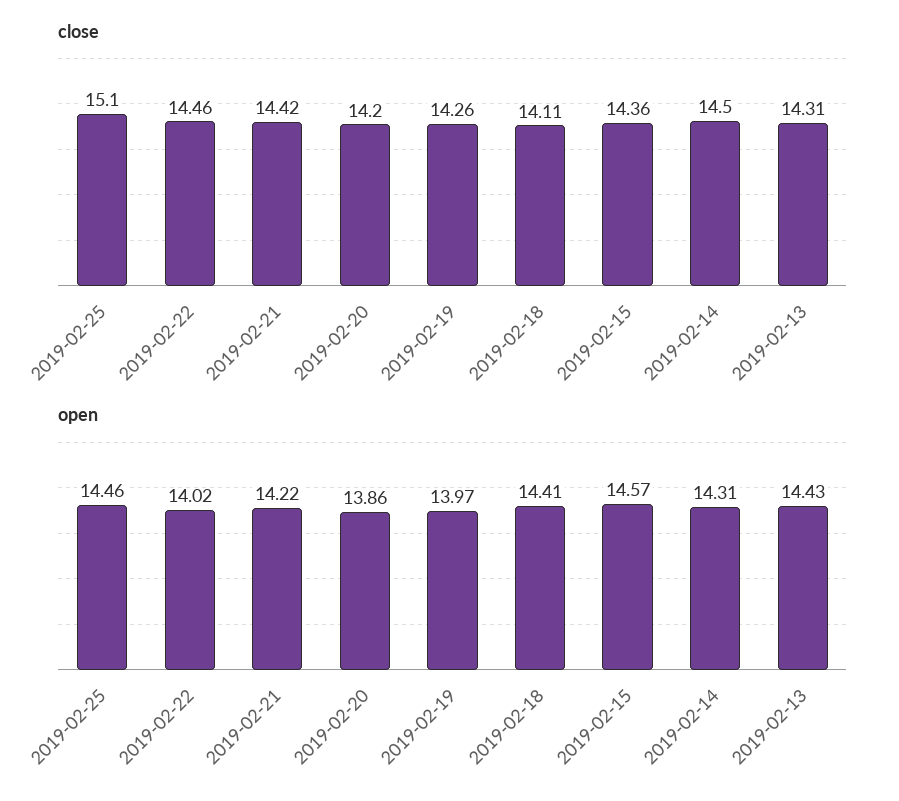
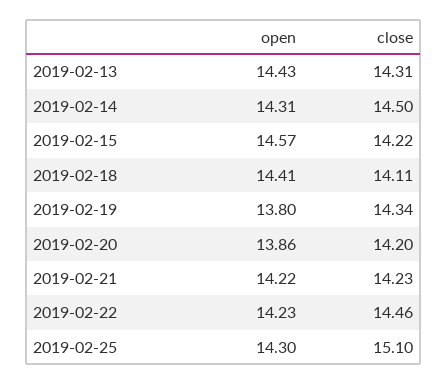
  {
    "close": {
      "2019-02-25": 15.1,
      "2019-02-22": 14.46,
-     "2019-02-21": 14.42,
+     "2019-02-21": 14.23,
      "2019-02-20": 14.2,
-     "2019-02-19": 14.26,
+     "2019-02-19": 14.34,
      "2019-02-18": 14.11,
-     "2019-02-15": 14.36,
+     "2019-02-15": 14.22,
      "2019-02-14": 14.5,
      "2019-02-13": 14.31
    },
    "open": {
-     "2019-02-25": 14.46,
+     "2019-02-25": 14.3,
-     "2019-02-22": 14.02,
+     "2019-02-22": 14.23,
      "2019-02-21": 14.22,
      "2019-02-20": 13.86,
-     "2019-02-19": 13.97,
+     "2019-02-19": 13.8,
      "2019-02-18": 14.41,
      "2019-02-15": 14.57,
      "2019-02-14": 14.31,
      "2019-02-13": 14.43
    }
  }

